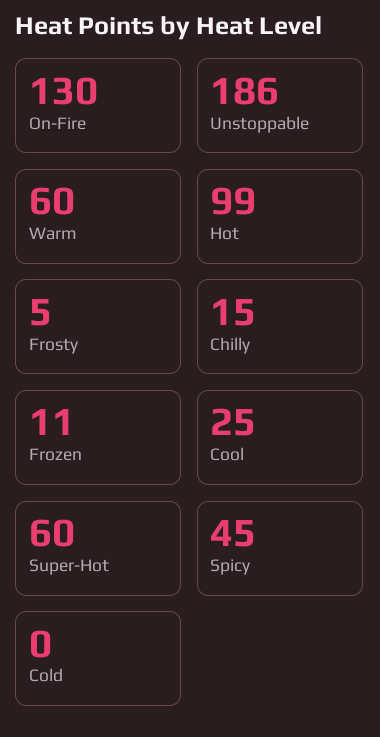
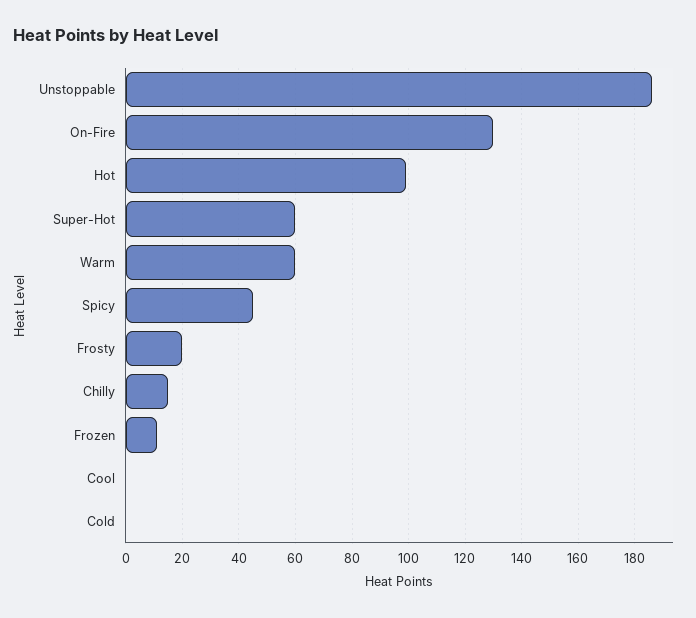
  {
    "On-Fire": 130,
    "Unstoppable": 186,
    "Warm": 60,
    "Hot": 99,
-   "Frosty": 5,
+   "Frosty": 20,
    "Chilly": 15,
    "Frozen": 11,
-   "Cool": 25,
+   "Cool": 0,
    "Super-Hot": 60,
    "Spicy": 45,
    "Cold": 0
  }

